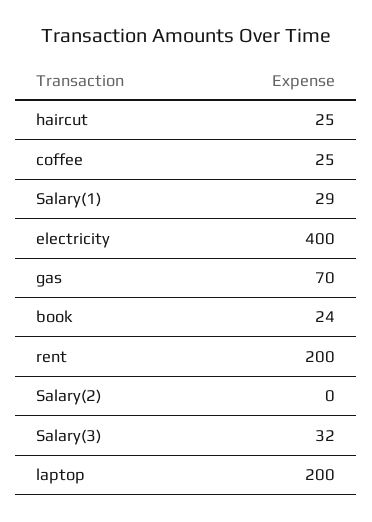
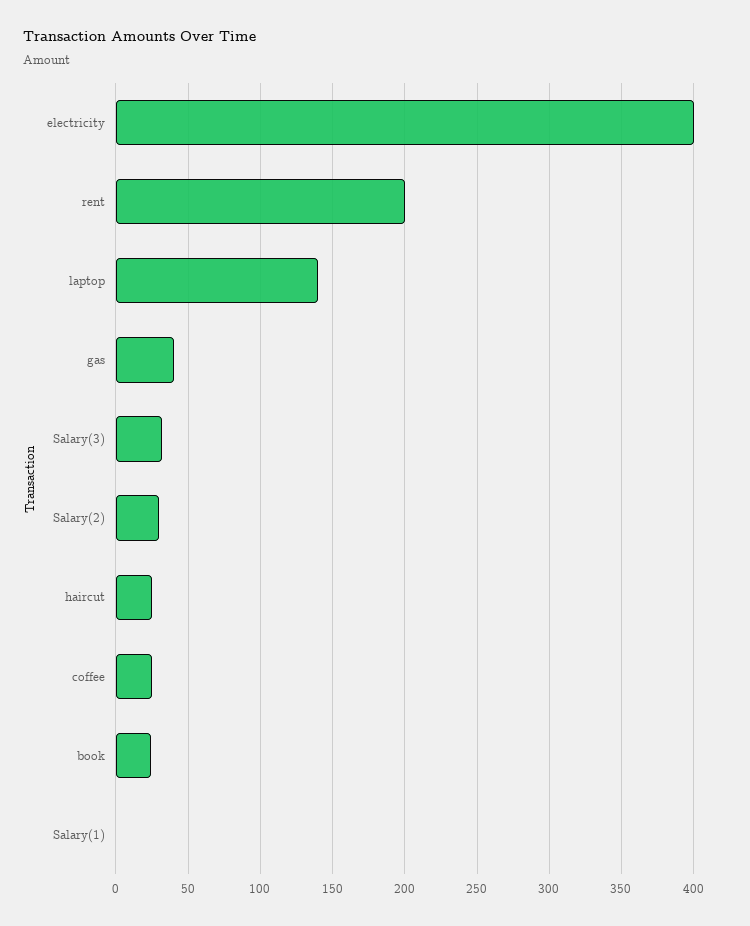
  {
    "haircut": 25,
    "coffee": 25,
-   "Salary(1)": 29,
+   "Salary(1)": 0,
    "electricity": 400,
-   "gas": 70,
+   "gas": 40,
    "book": 24,
    "rent": 200,
-   "Salary(2)": 0,
+   "Salary(2)": 30,
    "Salary(3)": 32,
-   "laptop": 200
+   "laptop": 140
  }

